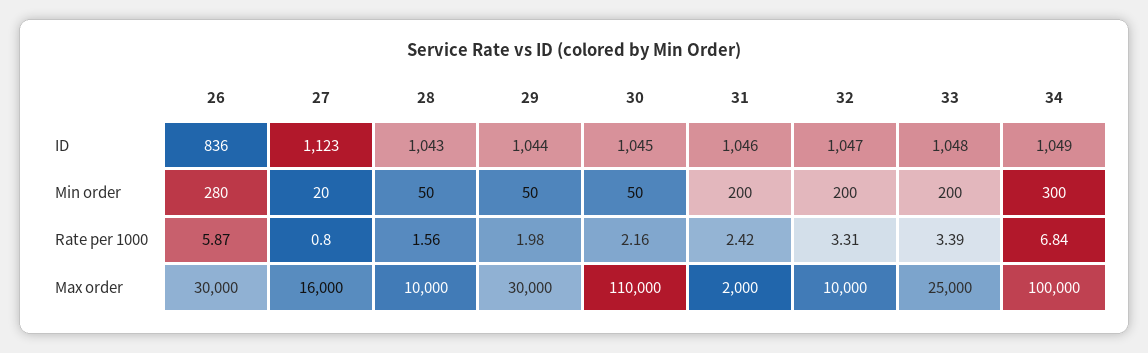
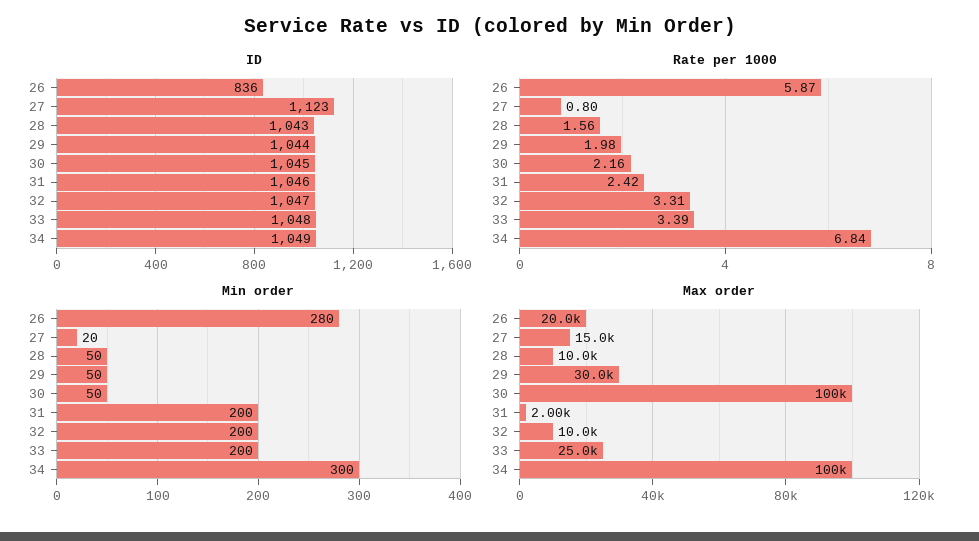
  {
    "ID": {
      "26": 836,
      "27": 1123,
      "28": 1043,
      "29": 1044,
      "30": 1045,
      "31": 1046,
      "32": 1047,
      "33": 1048,
      "34": 1049
    },
    "Min order": {
      "26": 280,
      "27": 20,
      "28": 50,
      "29": 50,
      "30": 50,
      "31": 200,
      "32": 200,
      "33": 200,
      "34": 300
    },
    "Rate per 1000": {
      "26": 5.87,
      "27": 0.8,
      "28": 1.56,
      "29": 1.98,
      "30": 2.16,
      "31": 2.42,
      "32": 3.31,
      "33": 3.39,
      "34": 6.84
    },
    "Max order": {
-     "26": 30000,
+     "26": 20000,
-     "27": 16000,
+     "27": 15000,
      "28": 10000,
      "29": 30000,
-     "30": 110000,
+     "30": 100000,
      "31": 2000,
      "32": 10000,
      "33": 25000,
      "34": 100000
    }
  }

